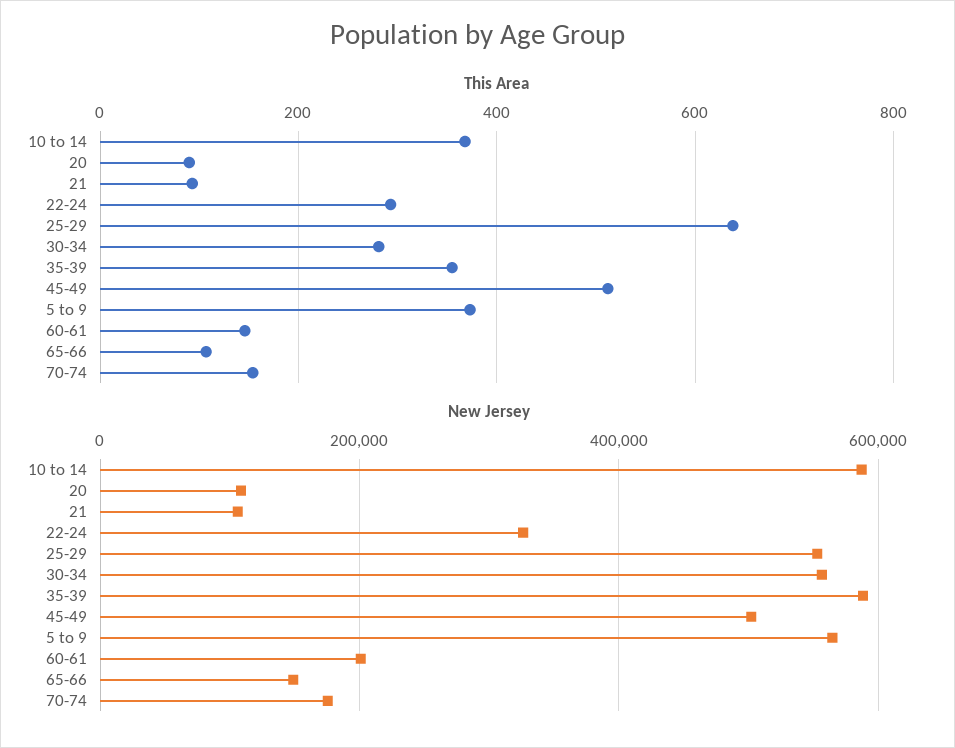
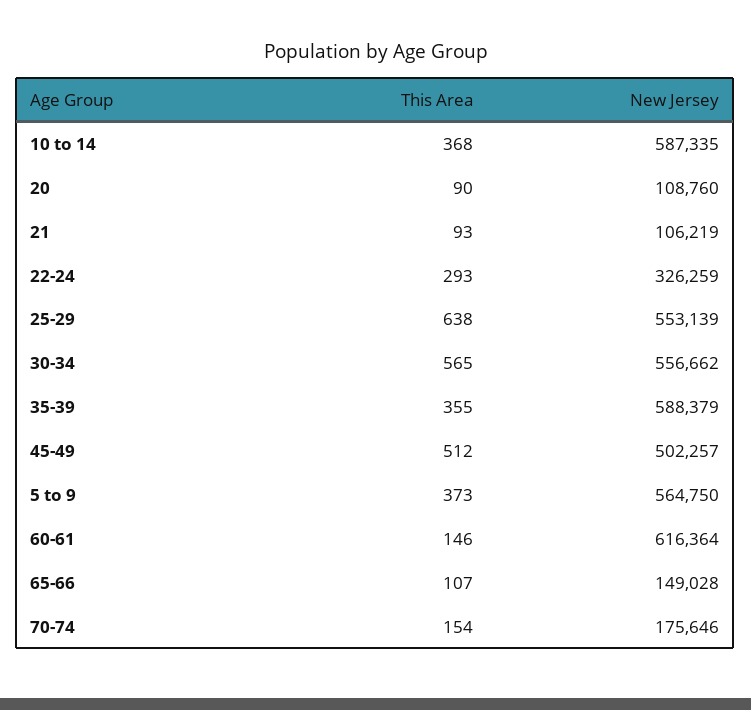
  {
    "This Area": {
      "10 to 14": 368,
      "20": 90,
      "21": 93,
      "22-24": 293,
      "25-29": 638,
-     "30-34": 280,
+     "30-34": 565,
      "35-39": 355,
      "45-49": 512,
      "5 to 9": 373,
      "60-61": 146,
      "65-66": 107,
      "70-74": 154
    },
    "New Jersey": {
      "10 to 14": 587335,
      "20": 108760,
      "21": 106219,
      "22-24": 326259,
      "25-29": 553139,
      "30-34": 556662,
      "35-39": 588379,
      "45-49": 502257,
      "5 to 9": 564750,
-     "60-61": 200000,
+     "60-61": 616364,
      "65-66": 149028,
      "70-74": 175646
    }
  }

